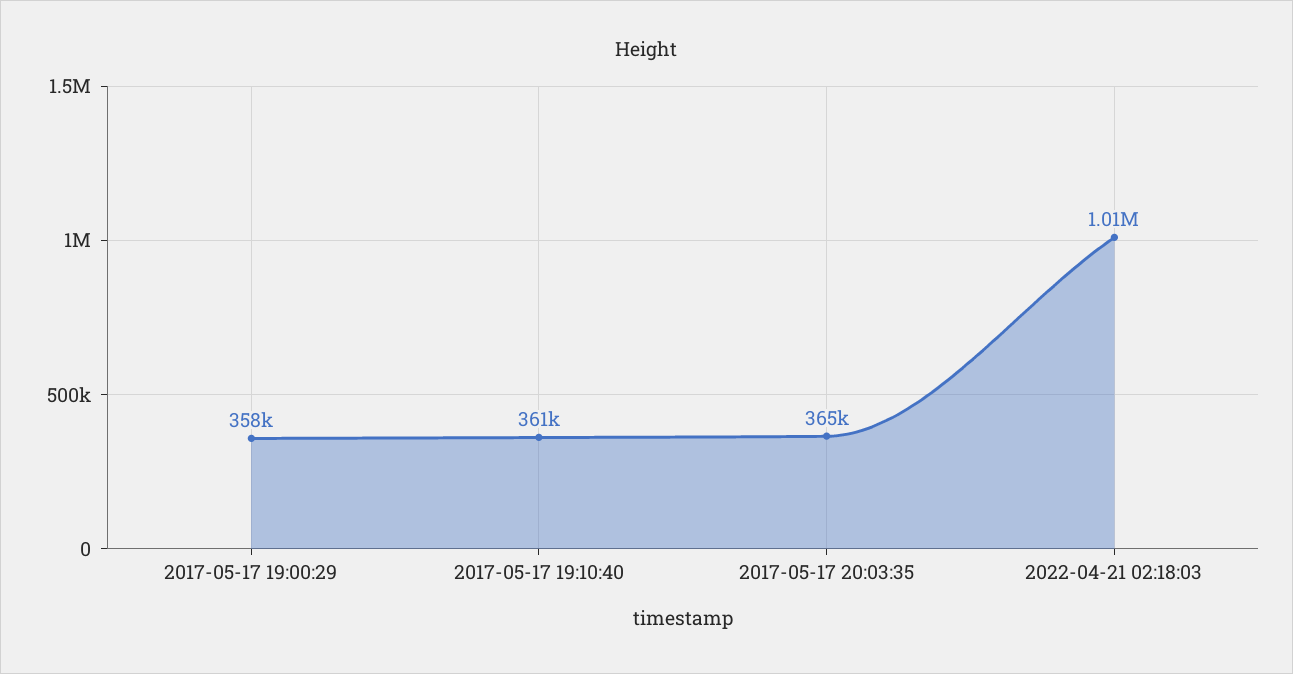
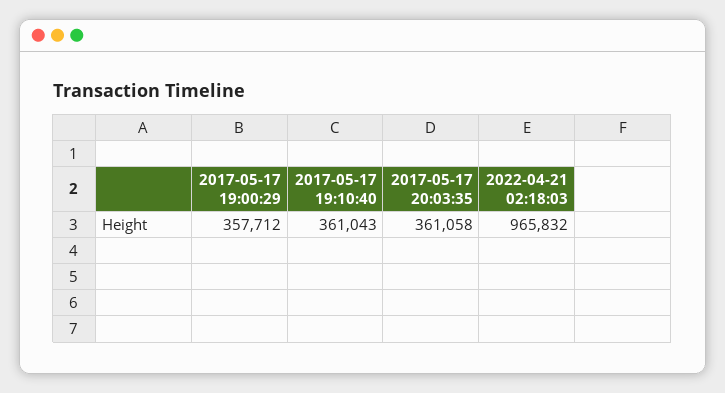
  {
    "2017-05-17 19:00:29": 357712,
    "2017-05-17 19:10:40": 361043,
-   "2017-05-17 20:03:35": 365000,
+   "2017-05-17 20:03:35": 361058,
-   "2022-04-21 02:18:03": 1010000
+   "2022-04-21 02:18:03": 965832
  }

